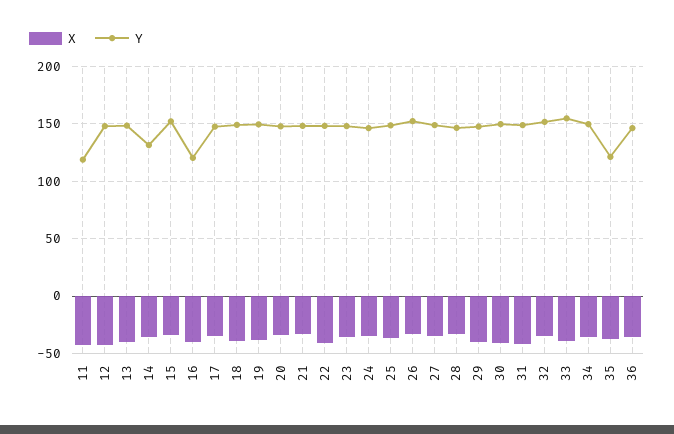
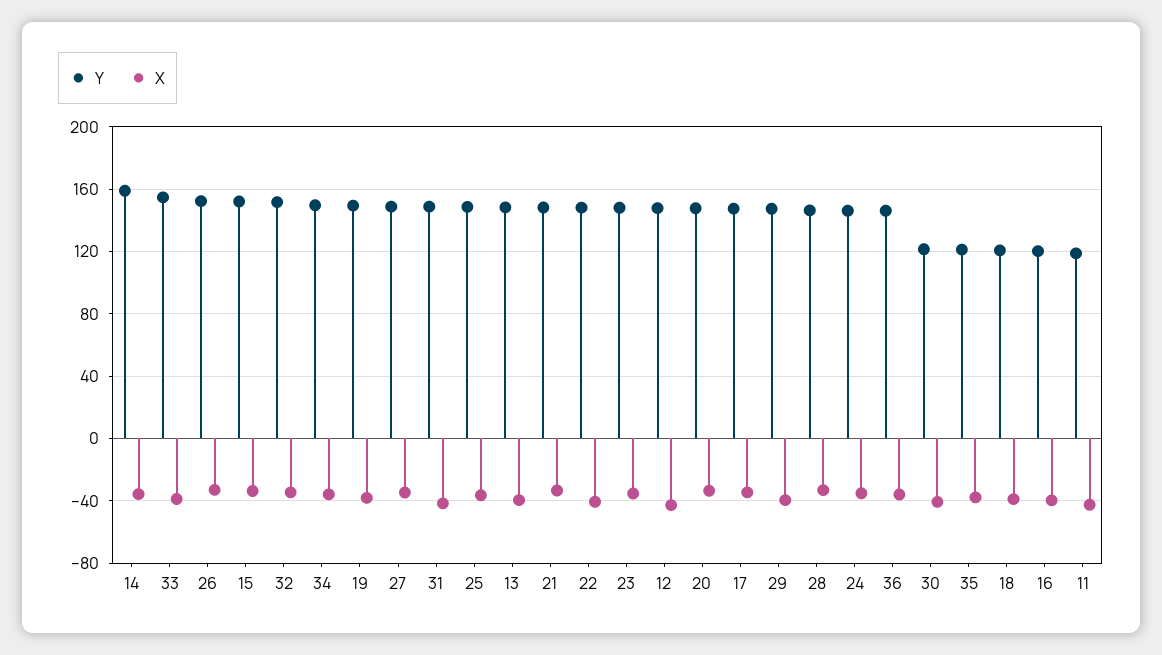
  {
    "X": {
      "11": -45,
      "12": -45,
      "13": -40,
      "14": -35,
      "15": -35,
      "16": -40,
      "17": -35,
      "18": -40,
      "19": -40,
      "20": -35,
      "21": -35,
      "22": -40,
      "23": -35,
      "24": -35,
      "25": -35,
      "26": -35,
      "27": -35,
      "28": -35,
      "29": -40,
      "30": -40,
      "31": -40,
      "32": -35,
      "33": -40,
      "34": -35,
      "35": -40,
      "36": -35
    },
    "Y": {
      "11": 120,
      "12": 150,
      "13": 150,
-     "14": 130,
+     "14": 160,
      "15": 150,
      "16": 120,
      "17": 150,
-     "18": 150,
+     "18": 120,
      "19": 150,
      "20": 150,
      "21": 150,
      "22": 150,
      "23": 150,
      "24": 145,
      "25": 150,
      "26": 150,
      "27": 150,
      "28": 145,
      "29": 145,
-     "30": 150,
+     "30": 120,
      "31": 150,
      "32": 150,
      "33": 155,
      "34": 150,
      "35": 120,
      "36": 145
    }
  }

